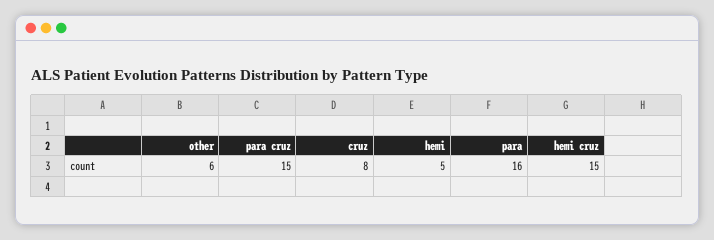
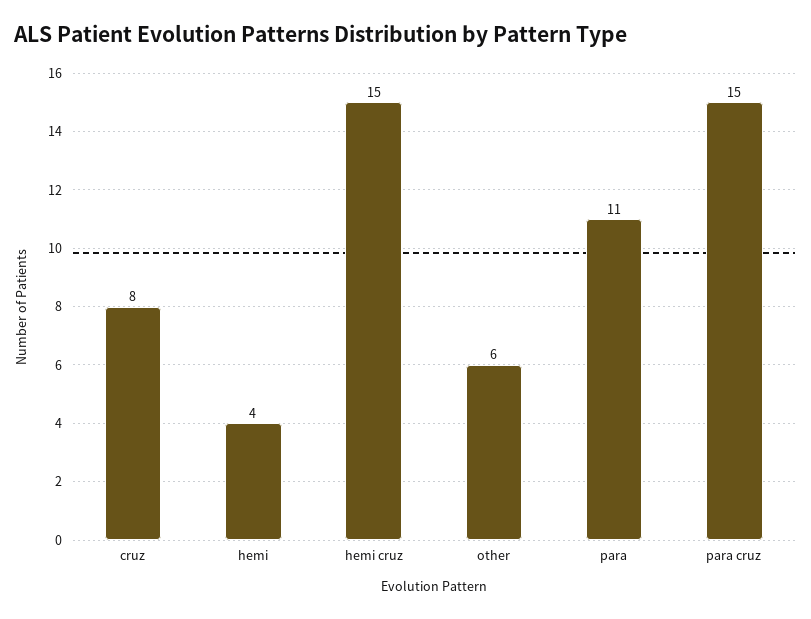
  {
    "other": 6,
    "para cruz": 15,
    "cruz": 8,
-   "hemi": 5,
+   "hemi": 4,
-   "para": 16,
+   "para": 11,
    "hemi cruz": 15
  }

